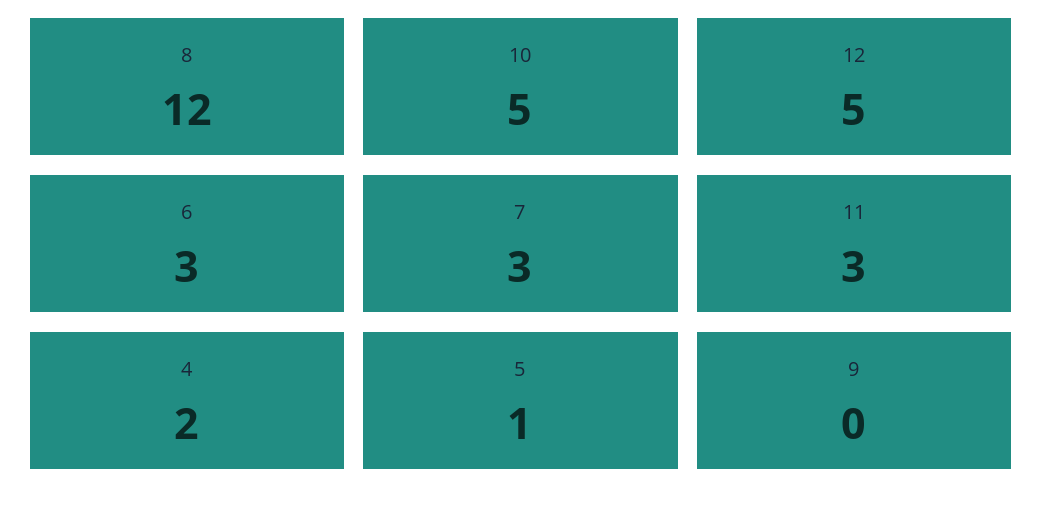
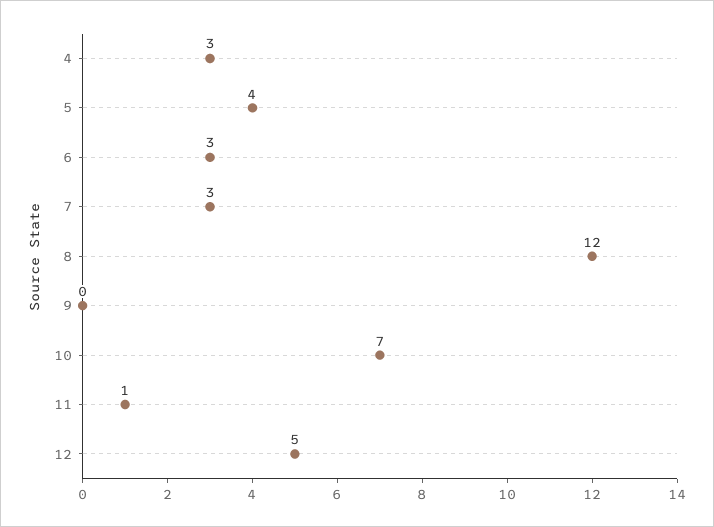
  {
    "8": 12,
-   "10": 5,
+   "10": 7,
    "12": 5,
    "6": 3,
    "7": 3,
-   "11": 3,
+   "11": 1,
-   "4": 2,
+   "4": 3,
-   "5": 1,
+   "5": 4,
    "9": 0
  }

